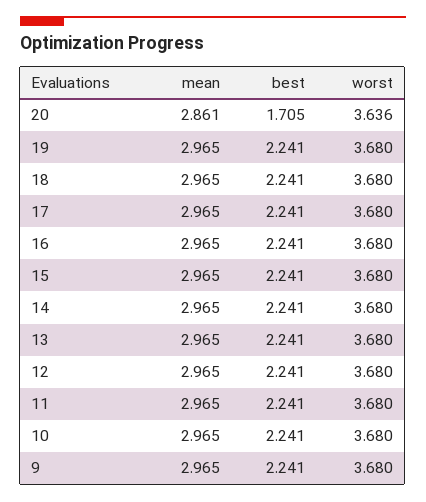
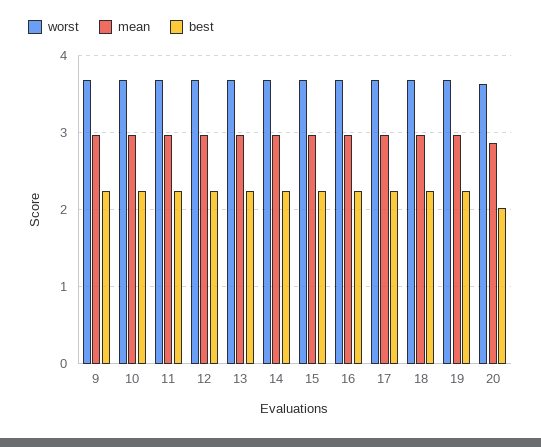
  {
    "mean": {
      "20": 2.861,
      "19": 2.965,
      "18": 2.965,
      "17": 2.965,
      "16": 2.965,
      "15": 2.965,
      "14": 2.965,
      "13": 2.965,
      "12": 2.965,
      "11": 2.965,
      "10": 2.965,
      "9": 2.965
    },
    "best": {
-     "20": 1.705,
+     "20": 2,
      "19": 2.241,
      "18": 2.241,
      "17": 2.241,
      "16": 2.241,
      "15": 2.241,
      "14": 2.241,
      "13": 2.241,
      "12": 2.241,
      "11": 2.241,
      "10": 2.241,
      "9": 2.241
    },
    "worst": {
      "20": 3.636,
      "19": 3.68,
      "18": 3.68,
      "17": 3.68,
      "16": 3.68,
      "15": 3.68,
      "14": 3.68,
      "13": 3.68,
      "12": 3.68,
      "11": 3.68,
      "10": 3.68,
      "9": 3.68
    }
  }

